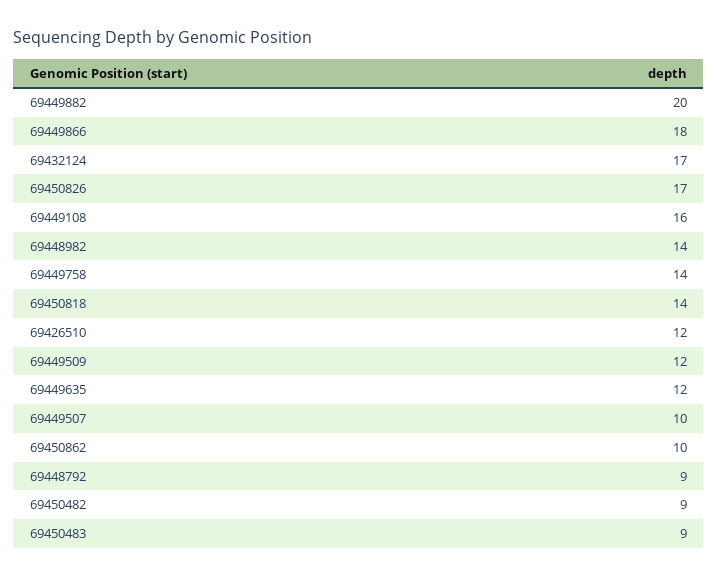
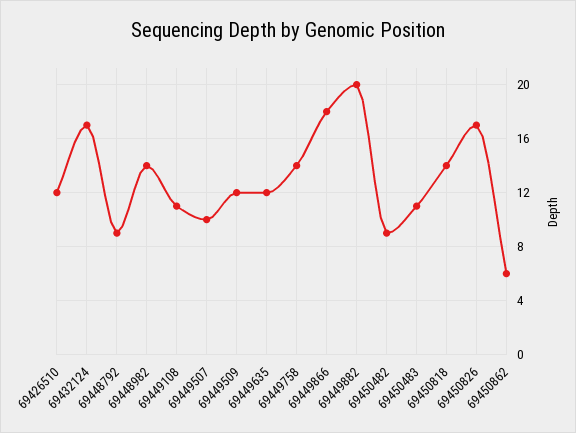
  {
    "69449882": 20,
    "69449866": 18,
    "69432124": 17,
    "69450826": 17,
-   "69449108": 16,
+   "69449108": 11,
    "69448982": 14,
    "69449758": 14,
    "69450818": 14,
    "69426510": 12,
    "69449509": 12,
    "69449635": 12,
    "69449507": 10,
-   "69450862": 10,
+   "69450862": 6,
    "69448792": 9,
    "69450482": 9,
-   "69450483": 9
+   "69450483": 11
  }

